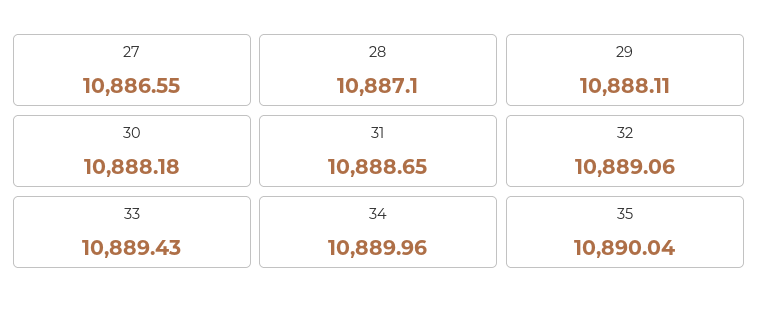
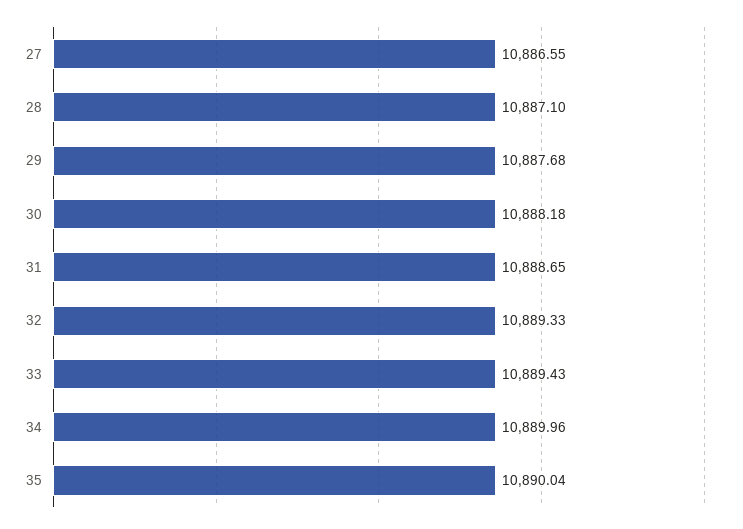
  {
    "27": 10886.55,
    "28": 10887.1,
-   "29": 10888.11,
+   "29": 10887.68,
    "30": 10888.18,
    "31": 10888.65,
-   "32": 10889.06,
+   "32": 10889.33,
    "33": 10889.43,
    "34": 10889.96,
    "35": 10890.04
  }

